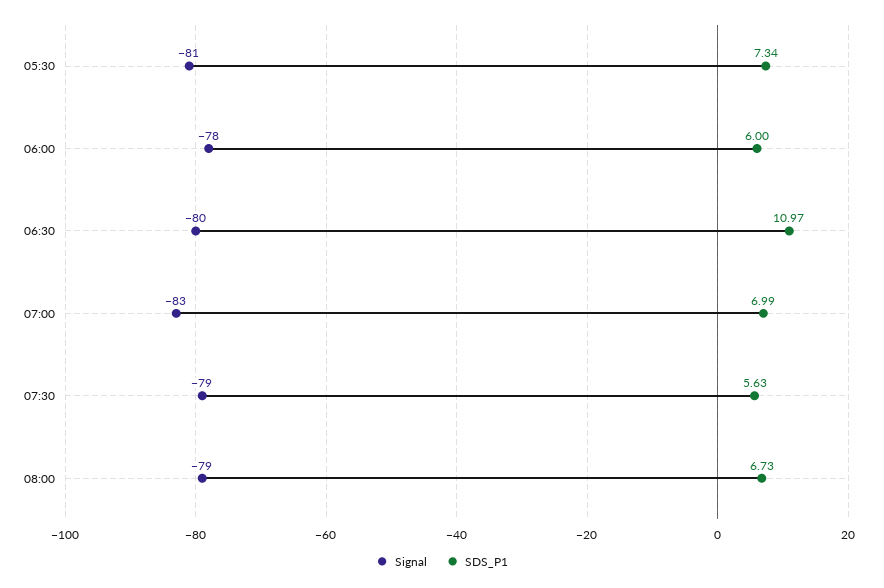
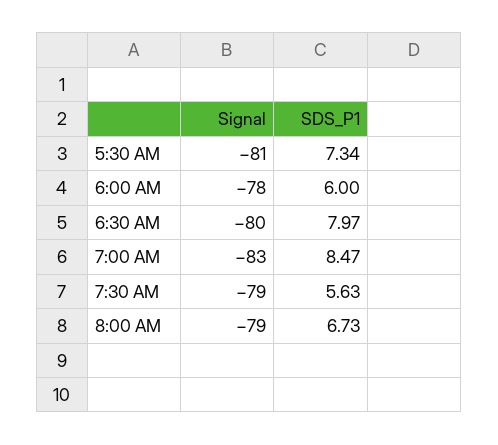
  {
    "Signal": {
      "05:30": -81,
      "06:00": -78,
      "06:30": -80,
      "07:00": -83,
      "07:30": -79,
      "08:00": -79
    },
    "SDS_P1": {
      "05:30": 7.34,
      "06:00": 6,
-     "06:30": 10.97,
+     "06:30": 7.97,
-     "07:00": 6.99,
+     "07:00": 8.47,
      "07:30": 5.63,
      "08:00": 6.73
    }
  }

